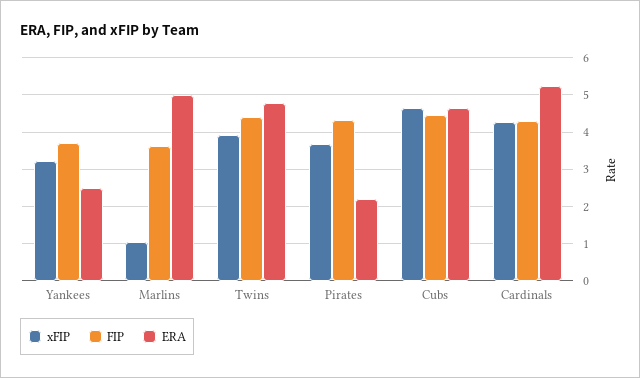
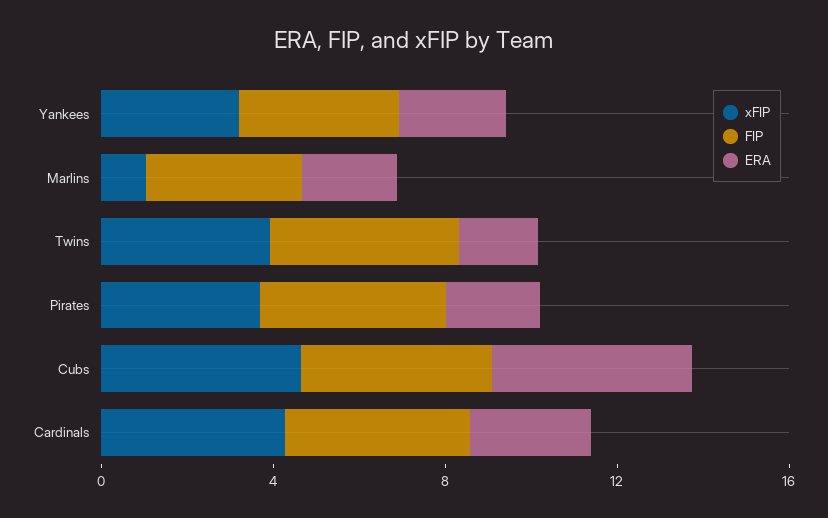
  {
    "xFIP": {
      "Yankees": 3.2,
      "Marlins": 1,
      "Twins": 4,
      "Pirates": 3.6,
      "Cubs": 4.6,
      "Cardinals": 4.2
    },
    "FIP": {
      "Yankees": 3.8,
      "Marlins": 3.6,
      "Twins": 4.4,
      "Pirates": 4.4,
      "Cubs": 4.4,
      "Cardinals": 4.4
    },
    "ERA": {
      "Yankees": 2.4,
-     "Marlins": 5,
+     "Marlins": 2,
-     "Twins": 4.8,
+     "Twins": 2,
      "Pirates": 2.2,
      "Cubs": 4.6,
-     "Cardinals": 5.2
+     "Cardinals": 3
    }
  }

